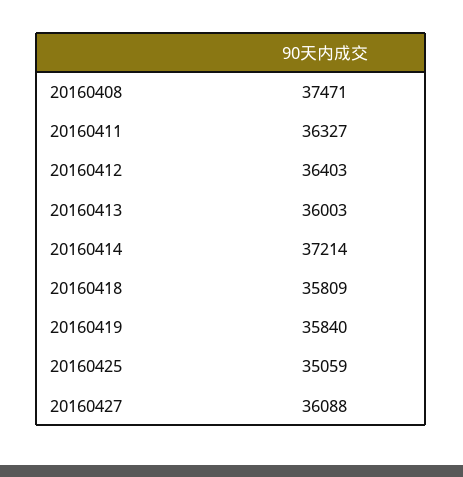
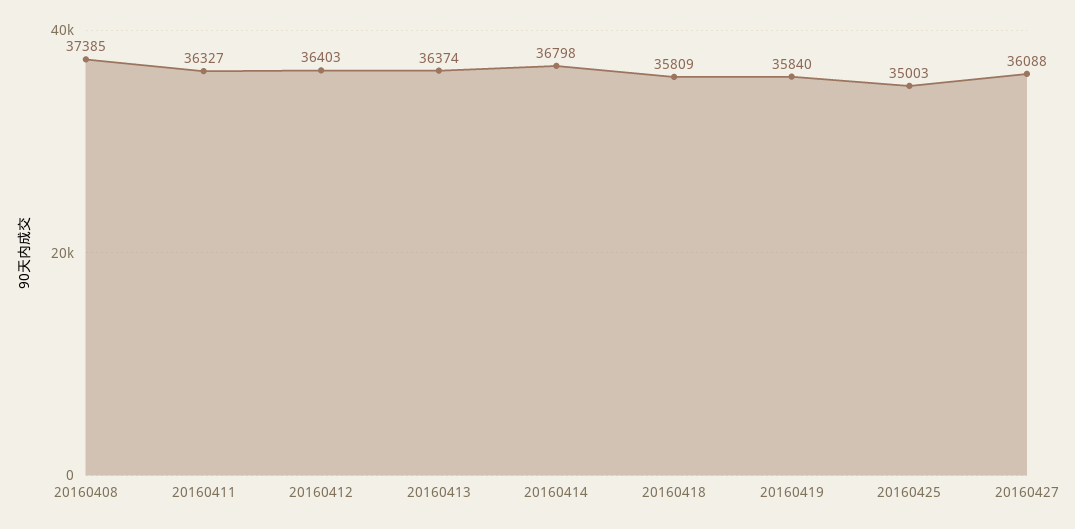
  {
-   "20160408": 37471,
+   "20160408": 37385,
    "20160411": 36327,
    "20160412": 36403,
-   "20160413": 36003,
+   "20160413": 36374,
-   "20160414": 37214,
+   "20160414": 36798,
    "20160418": 35809,
    "20160419": 35840,
-   "20160425": 35059,
+   "20160425": 35003,
    "20160427": 36088
  }

